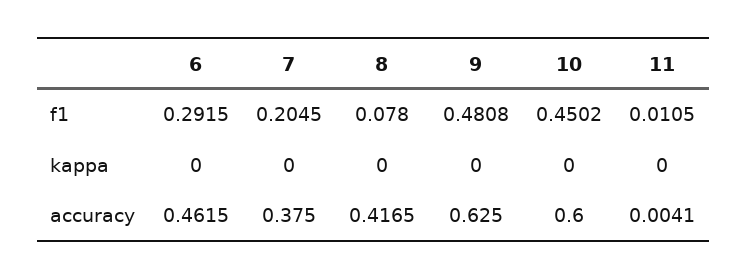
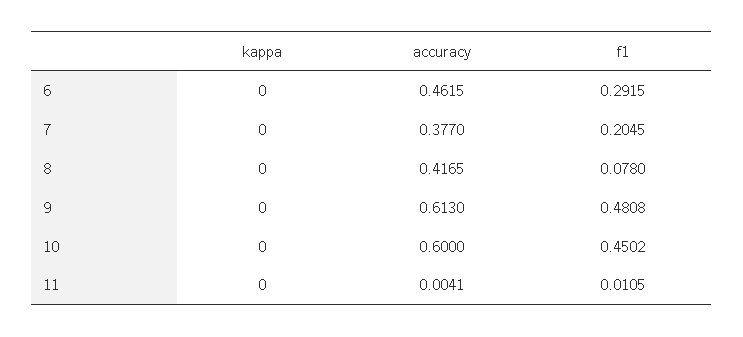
  {
    "6": {
      "f1": 0.2915,
      "kappa": 0,
      "accuracy": 0.4615
    },
    "7": {
      "f1": 0.2045,
      "kappa": 0,
-     "accuracy": 0.375
+     "accuracy": 0.377
    },
    "8": {
      "f1": 0.078,
      "kappa": 0,
      "accuracy": 0.4165
    },
    "9": {
      "f1": 0.4808,
      "kappa": 0,
-     "accuracy": 0.625
+     "accuracy": 0.613
    },
    "10": {
      "f1": 0.4502,
      "kappa": 0,
      "accuracy": 0.6
    },
    "11": {
      "f1": 0.0105,
      "kappa": 0,
      "accuracy": 0.0041
    }
  }

